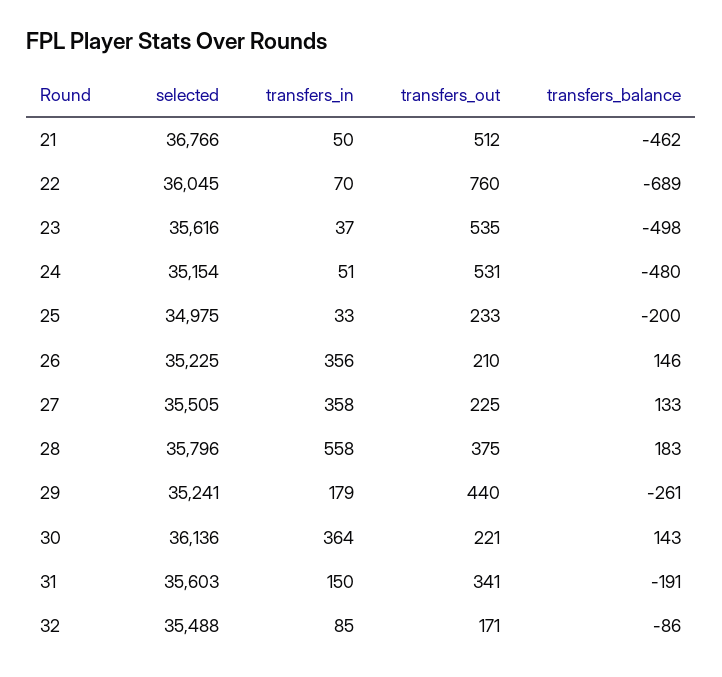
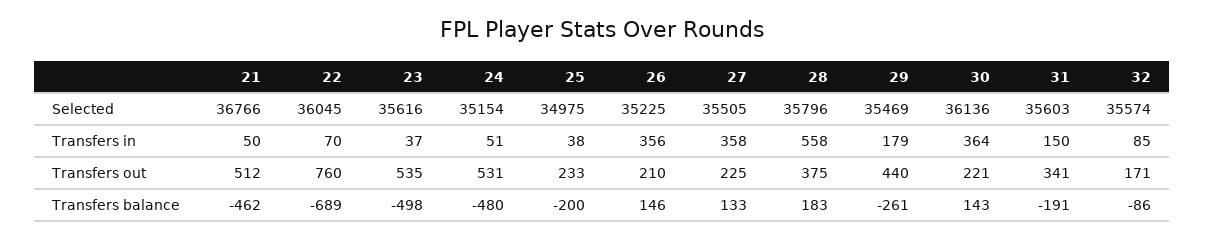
  {
    "selected": {
      "21": 36766,
      "22": 36045,
      "23": 35616,
      "24": 35154,
      "25": 34975,
      "26": 35225,
      "27": 35505,
      "28": 35796,
-     "29": 35241,
+     "29": 35469,
      "30": 36136,
      "31": 35603,
-     "32": 35488
+     "32": 35574
    },
    "transfers_in": {
      "21": 50,
      "22": 70,
      "23": 37,
      "24": 51,
-     "25": 33,
+     "25": 38,
      "26": 356,
      "27": 358,
      "28": 558,
      "29": 179,
      "30": 364,
      "31": 150,
      "32": 85
    },
    "transfers_out": {
      "21": 512,
      "22": 760,
      "23": 535,
      "24": 531,
      "25": 233,
      "26": 210,
      "27": 225,
      "28": 375,
      "29": 440,
      "30": 221,
      "31": 341,
      "32": 171
    },
    "transfers_balance": {
      "21": -462,
      "22": -689,
      "23": -498,
      "24": -480,
      "25": -200,
      "26": 146,
      "27": 133,
      "28": 183,
      "29": -261,
      "30": 143,
      "31": -191,
      "32": -86
    }
  }

